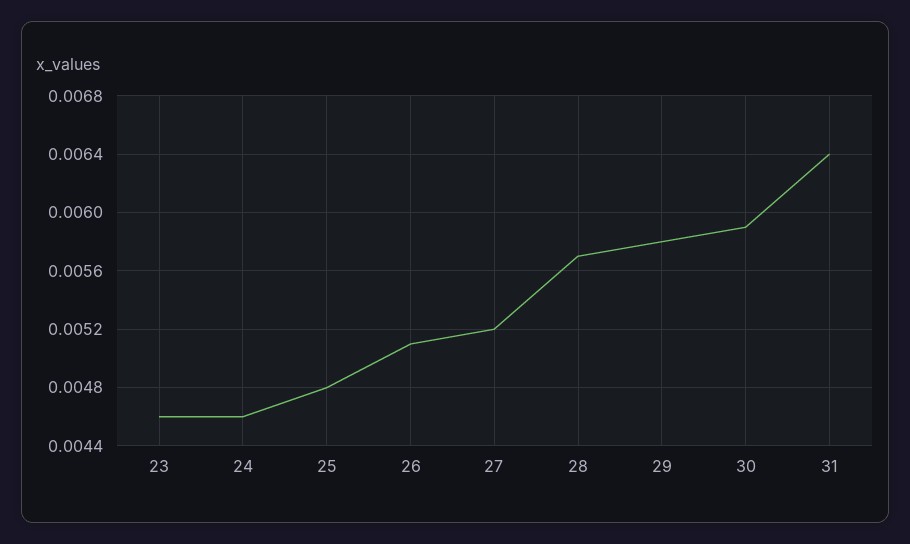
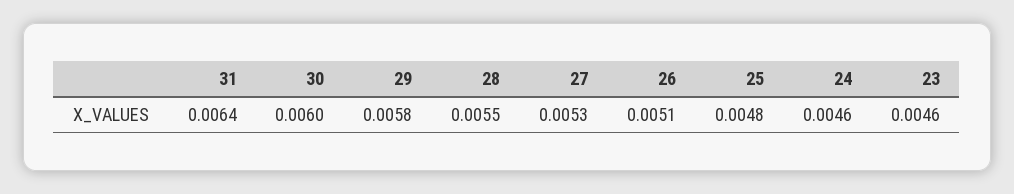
  {
    "23": 0.0046,
    "24": 0.0046,
    "25": 0.0048,
    "26": 0.0051,
-   "27": 0.0052,
+   "27": 0.0053,
-   "28": 0.0057,
+   "28": 0.0055,
    "29": 0.0058,
-   "30": 0.0059,
+   "30": 0.006,
    "31": 0.0064
  }

